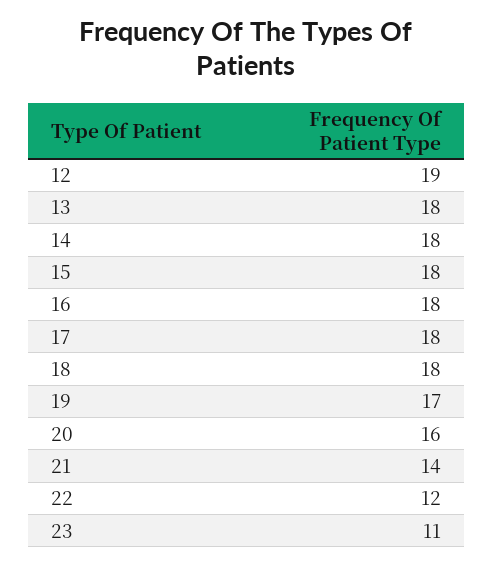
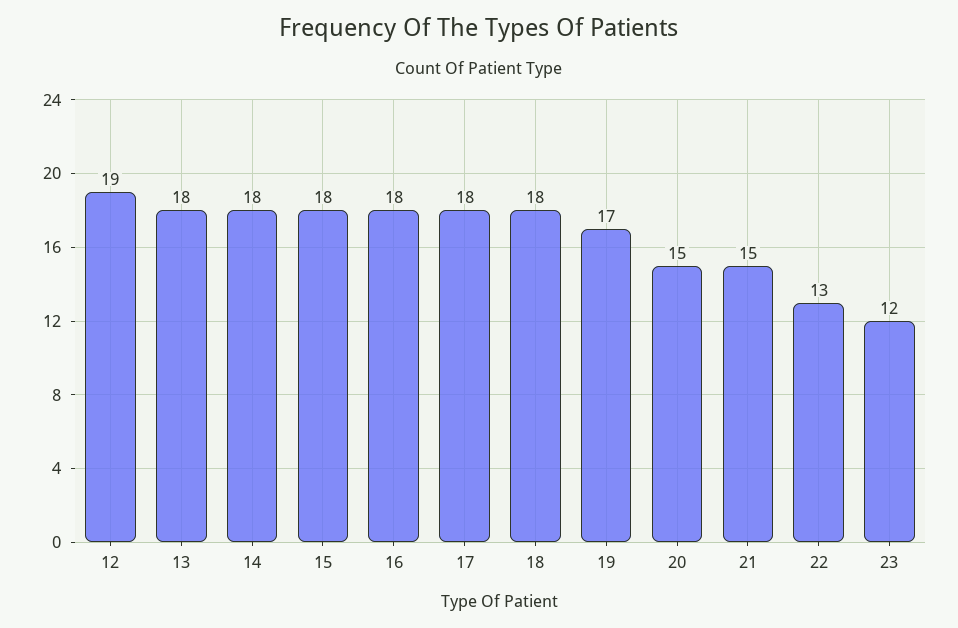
  {
    "12": 19,
    "13": 18,
    "14": 18,
    "15": 18,
    "16": 18,
    "17": 18,
    "18": 18,
    "19": 17,
-   "20": 16,
+   "20": 15,
-   "21": 14,
+   "21": 15,
-   "22": 12,
+   "22": 13,
-   "23": 11
+   "23": 12
  }

